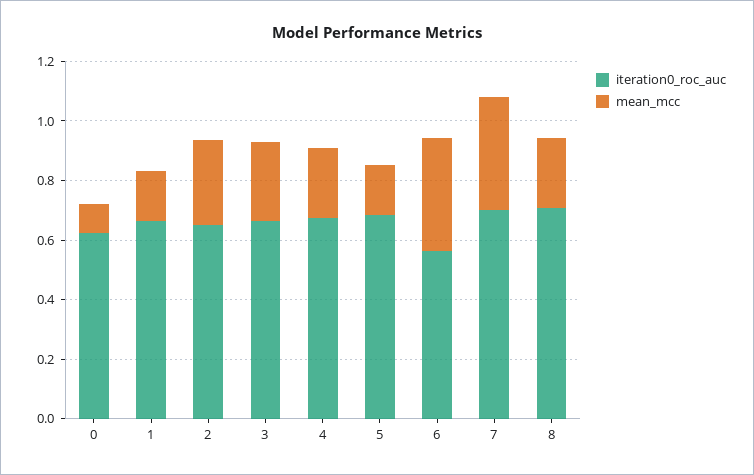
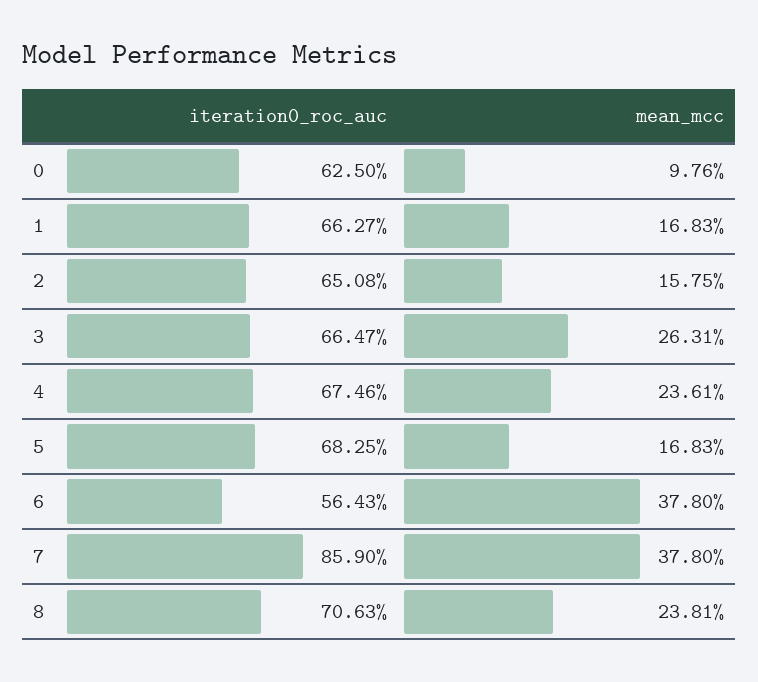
  {
    "iteration0_roc_auc": {
      "0": 0.625,
      "1": 0.6627,
      "2": 0.6508,
      "3": 0.6647,
      "4": 0.6746,
      "5": 0.6825,
      "6": 0.5643,
-     "7": 0.7,
+     "7": 0.859,
      "8": 0.7063
    },
    "mean_mcc": {
      "0": 0.0976,
      "1": 0.1683,
-     "2": 0.3,
+     "2": 0.1575,
      "3": 0.2631,
      "4": 0.2361,
      "5": 0.1683,
      "6": 0.378,
      "7": 0.378,
      "8": 0.2381
    }
  }

